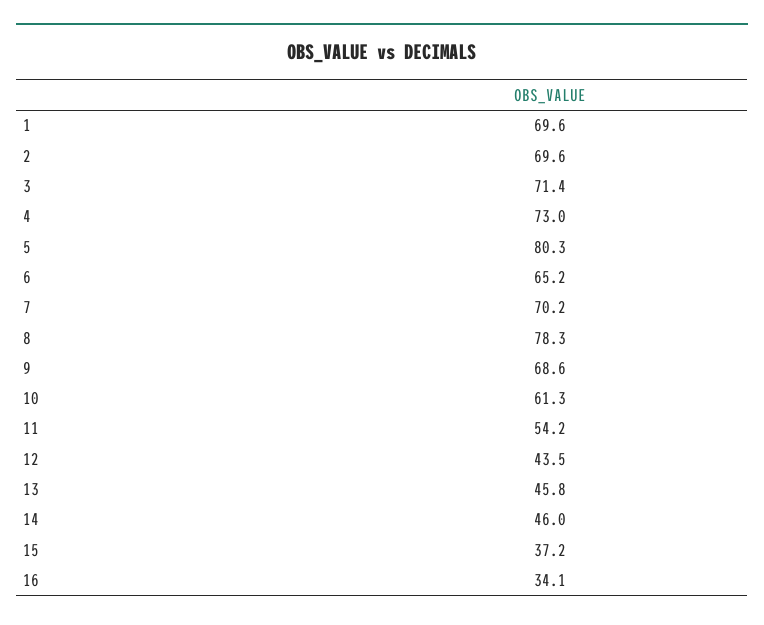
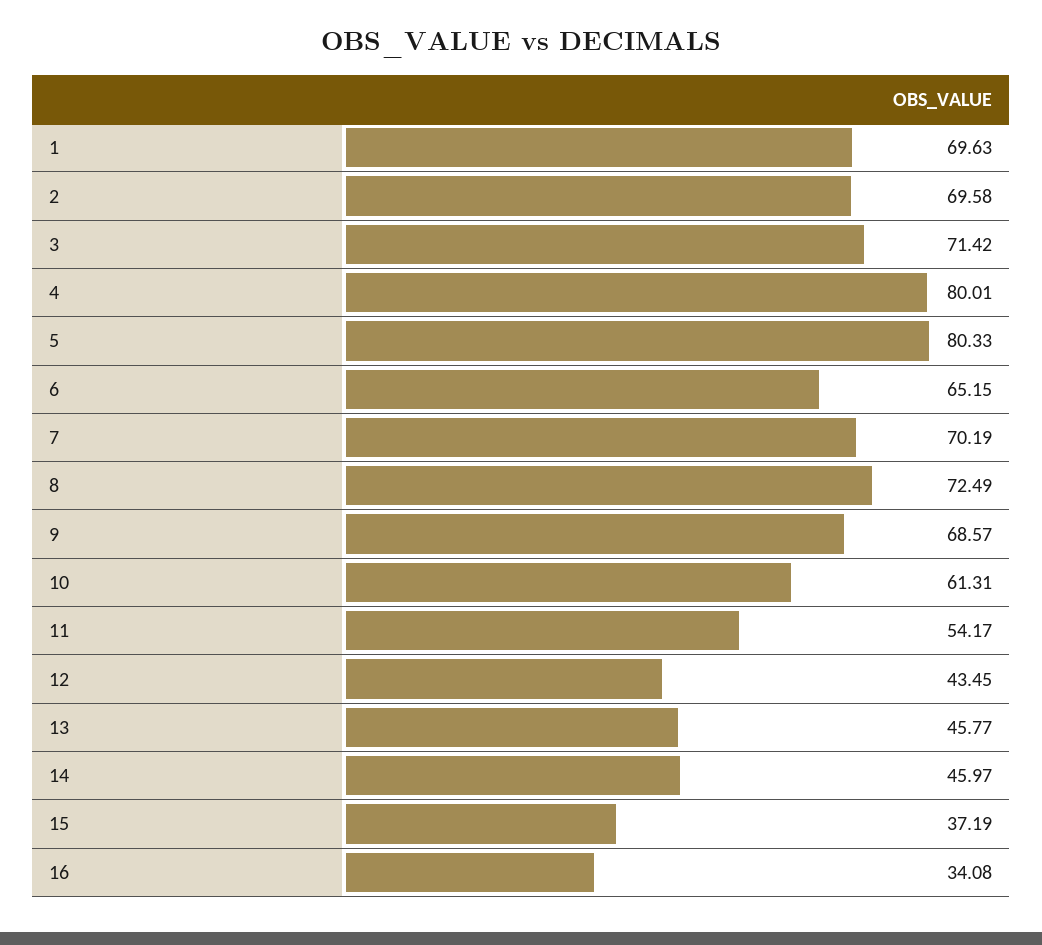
  {
    "1": 69.63,
    "2": 69.58,
    "3": 71.42,
-   "4": 73,
+   "4": 80.01,
    "5": 80.33,
    "6": 65.15,
    "7": 70.19,
-   "8": 78.3,
+   "8": 72.49,
    "9": 68.57,
    "10": 61.31,
    "11": 54.17,
    "12": 43.45,
    "13": 45.77,
    "14": 45.97,
    "15": 37.19,
    "16": 34.08
  }

